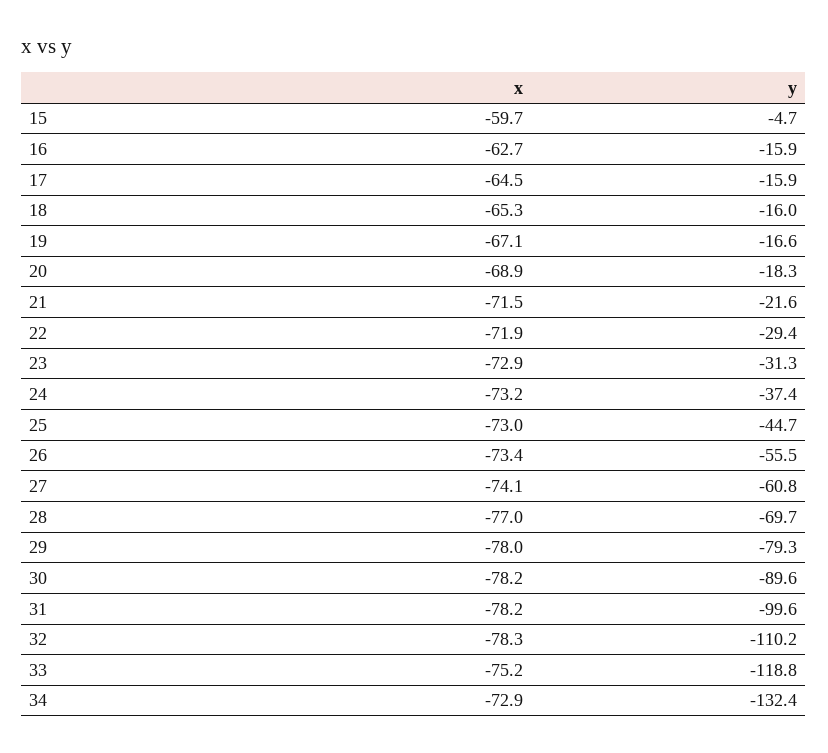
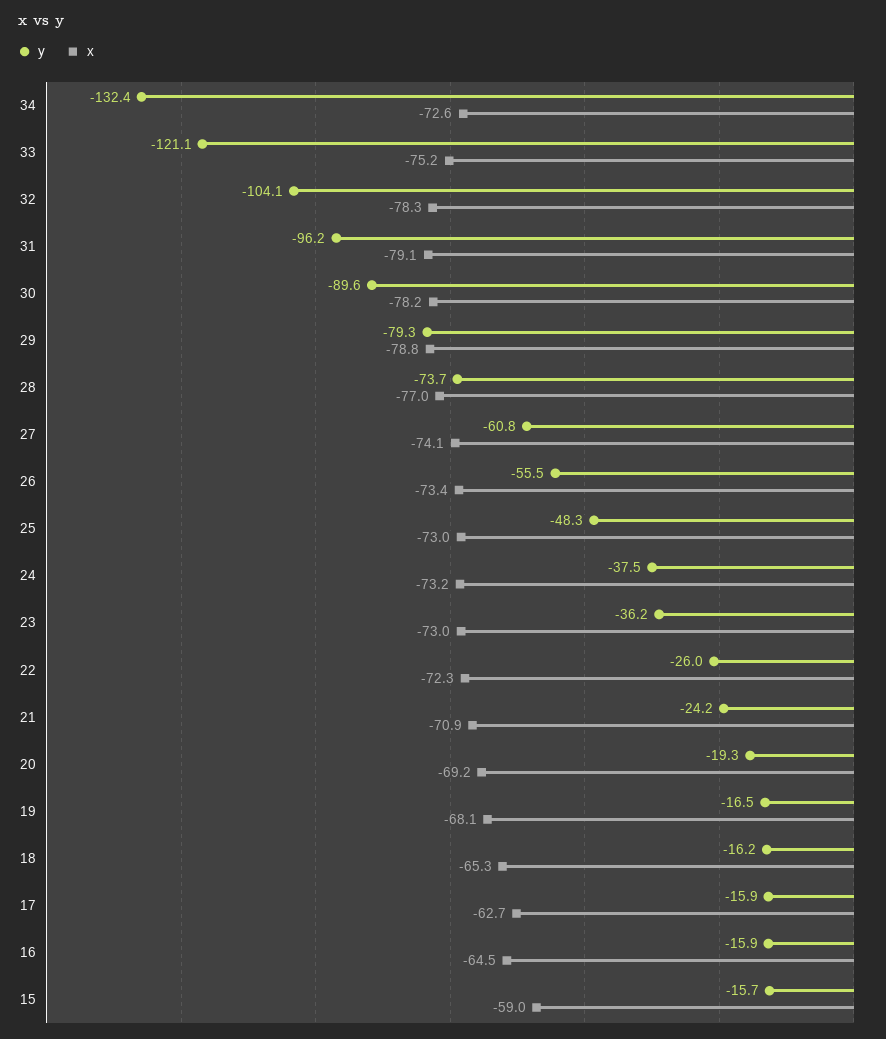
  {
    "x": {
-     "15": -59.7,
+     "15": -59,
-     "16": -62.7,
+     "16": -64.5,
-     "17": -64.5,
+     "17": -62.7,
      "18": -65.3,
-     "19": -67.1,
+     "19": -68.1,
-     "20": -68.9,
+     "20": -69.2,
-     "21": -71.5,
+     "21": -70.9,
-     "22": -71.9,
+     "22": -72.3,
-     "23": -72.9,
+     "23": -73,
      "24": -73.2,
      "25": -73,
      "26": -73.4,
      "27": -74.1,
      "28": -77,
-     "29": -78,
+     "29": -78.8,
      "30": -78.2,
-     "31": -78.2,
+     "31": -79.1,
      "32": -78.3,
      "33": -75.2,
-     "34": -72.9
+     "34": -72.6
    },
    "y": {
-     "15": -4.7,
+     "15": -15.7,
      "16": -15.9,
      "17": -15.9,
-     "18": -16,
+     "18": -16.2,
-     "19": -16.6,
+     "19": -16.5,
-     "20": -18.3,
+     "20": -19.3,
-     "21": -21.6,
+     "21": -24.2,
-     "22": -29.4,
+     "22": -26,
-     "23": -31.3,
+     "23": -36.2,
-     "24": -37.4,
+     "24": -37.5,
-     "25": -44.7,
+     "25": -48.3,
      "26": -55.5,
      "27": -60.8,
-     "28": -69.7,
+     "28": -73.7,
      "29": -79.3,
      "30": -89.6,
-     "31": -99.6,
+     "31": -96.2,
-     "32": -110.2,
+     "32": -104.1,
-     "33": -118.8,
+     "33": -121.1,
      "34": -132.4
    }
  }

